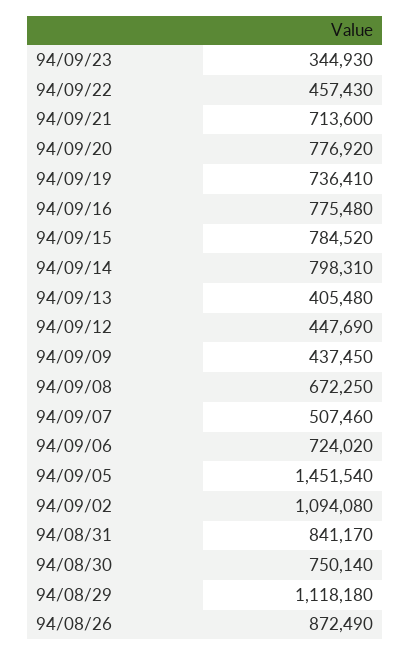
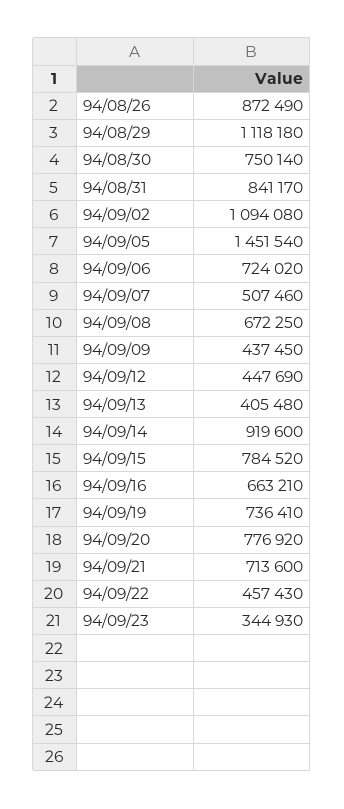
  {
    "94/09/23": 344930,
    "94/09/22": 457430,
    "94/09/21": 713600,
    "94/09/20": 776920,
    "94/09/19": 736410,
-   "94/09/16": 775480,
+   "94/09/16": 663210,
    "94/09/15": 784520,
-   "94/09/14": 798310,
+   "94/09/14": 919600,
    "94/09/13": 405480,
    "94/09/12": 447690,
    "94/09/09": 437450,
    "94/09/08": 672250,
    "94/09/07": 507460,
    "94/09/06": 724020,
    "94/09/05": 1451540,
    "94/09/02": 1094080,
    "94/08/31": 841170,
    "94/08/30": 750140,
    "94/08/29": 1118180,
    "94/08/26": 872490
  }

